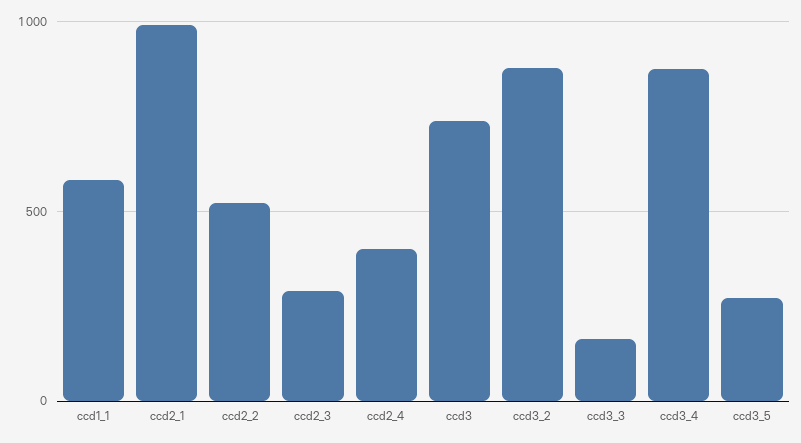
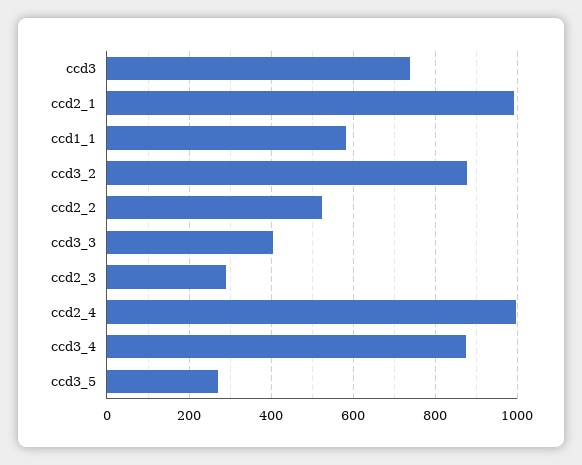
  {
    "ccd1_1": 580,
    "ccd2_1": 1000,
    "ccd2_2": 520,
    "ccd2_3": 300,
-   "ccd2_4": 400,
+   "ccd2_4": 1000,
    "ccd3": 740,
    "ccd3_2": 880,
-   "ccd3_3": 150,
+   "ccd3_3": 400,
    "ccd3_4": 880,
    "ccd3_5": 280
  }

